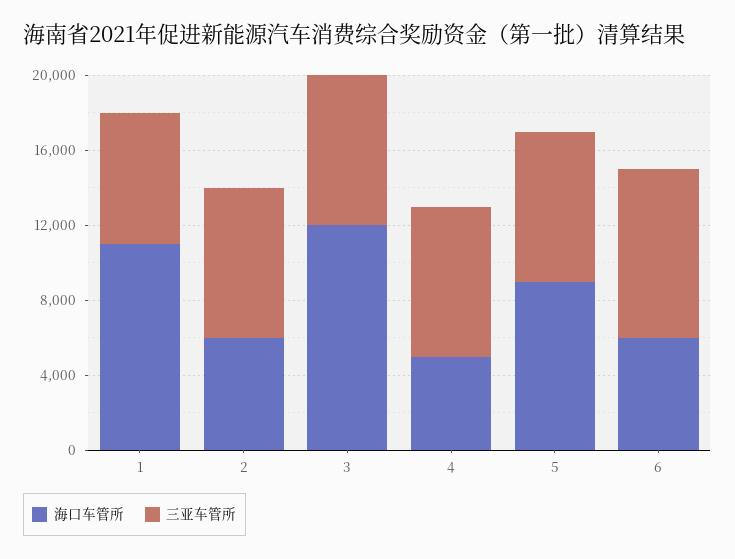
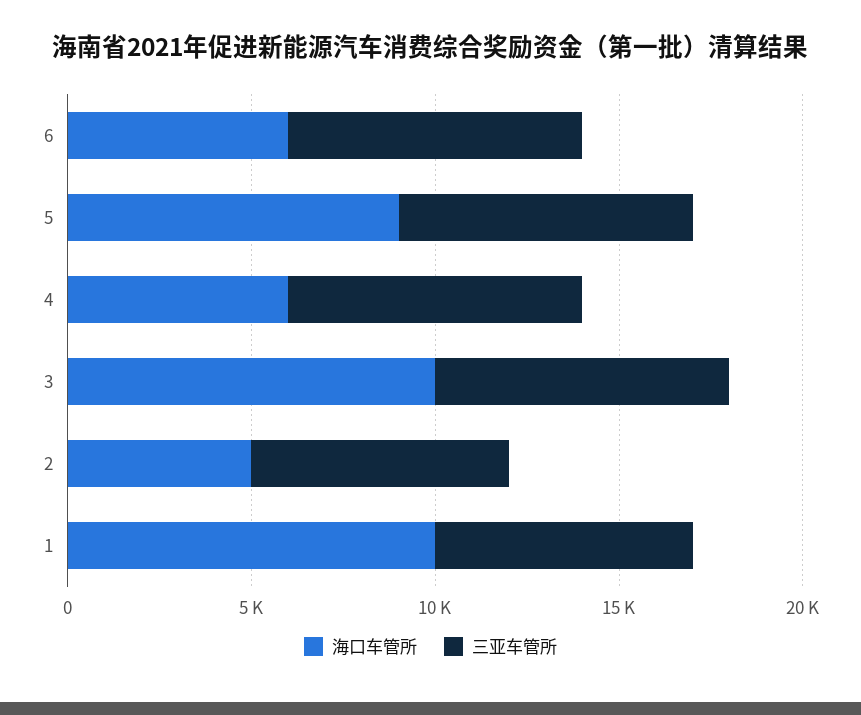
  {
    "海口车管所": {
-     "1": 11000,
+     "1": 10000,
-     "2": 6000,
+     "2": 5000,
-     "3": 12000,
+     "3": 10000,
-     "4": 5000,
+     "4": 6000,
      "5": 9000,
      "6": 6000
    },
    "三亚车管所": {
      "1": 7000,
-     "2": 8000,
+     "2": 7000,
      "3": 8000,
      "4": 8000,
      "5": 8000,
-     "6": 9000
+     "6": 8000
    }
  }

